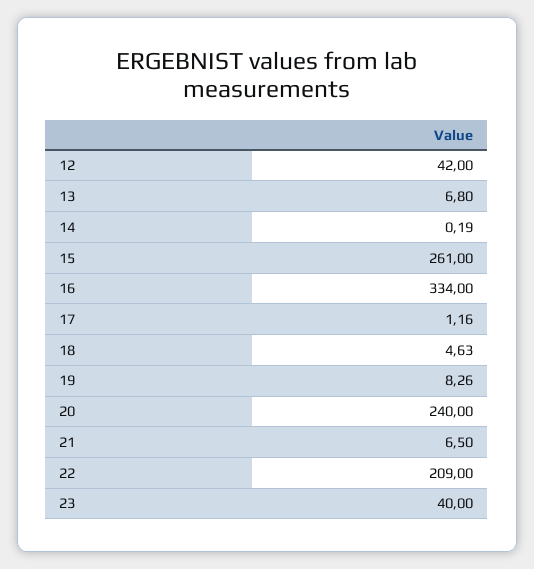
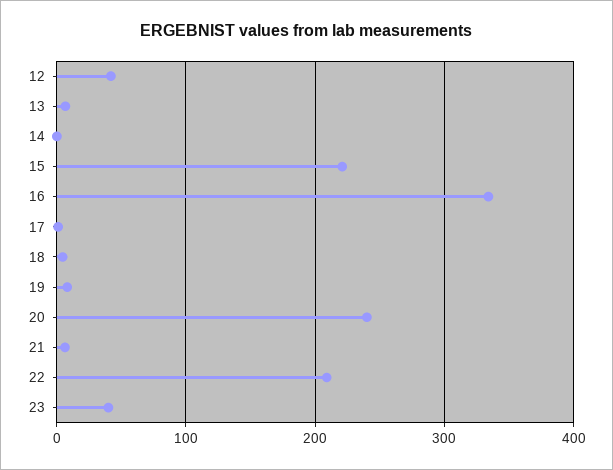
  {
    "12": 42,
    "13": 6.8,
    "14": 0.19,
-   "15": 261,
+   "15": 220,
    "16": 334,
    "17": 1.16,
    "18": 4.63,
    "19": 8.26,
    "20": 240,
    "21": 6.5,
    "22": 209,
    "23": 40
  }

